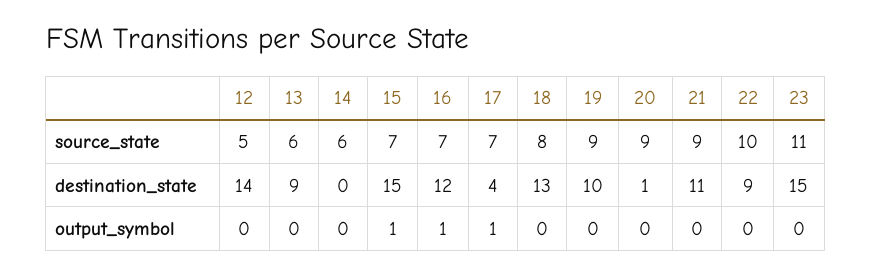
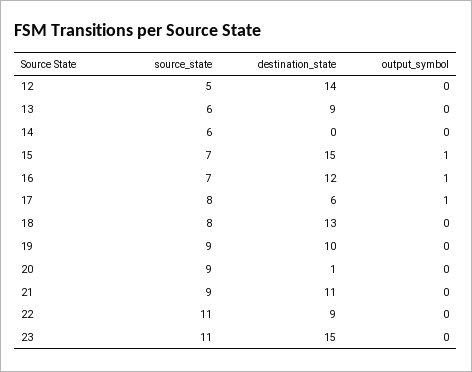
  {
    "12": {
      "source_state": 5,
      "destination_state": 14,
      "output_symbol": 0
    },
    "13": {
      "source_state": 6,
      "destination_state": 9,
      "output_symbol": 0
    },
    "14": {
      "source_state": 6,
      "destination_state": 0,
      "output_symbol": 0
    },
    "15": {
      "source_state": 7,
      "destination_state": 15,
      "output_symbol": 1
    },
    "16": {
      "source_state": 7,
      "destination_state": 12,
      "output_symbol": 1
    },
    "17": {
-     "source_state": 7,
+     "source_state": 8,
-     "destination_state": 4,
+     "destination_state": 6,
      "output_symbol": 1
    },
    "18": {
      "source_state": 8,
      "destination_state": 13,
      "output_symbol": 0
    },
    "19": {
      "source_state": 9,
      "destination_state": 10,
      "output_symbol": 0
    },
    "20": {
      "source_state": 9,
      "destination_state": 1,
      "output_symbol": 0
    },
    "21": {
      "source_state": 9,
      "destination_state": 11,
      "output_symbol": 0
    },
    "22": {
-     "source_state": 10,
+     "source_state": 11,
      "destination_state": 9,
      "output_symbol": 0
    },
    "23": {
      "source_state": 11,
      "destination_state": 15,
      "output_symbol": 0
    }
  }

